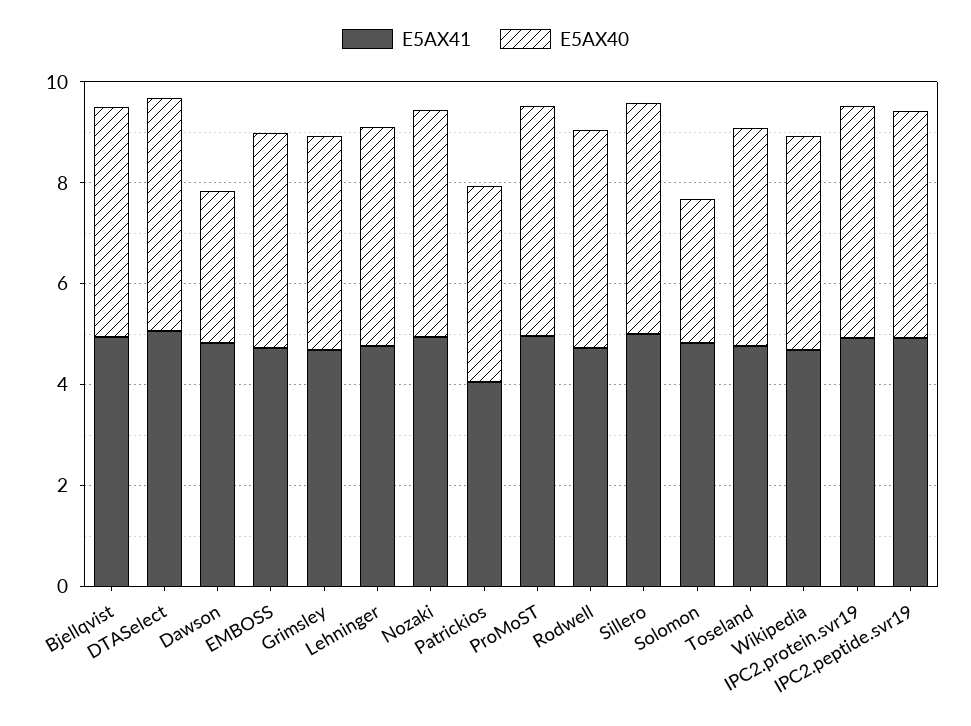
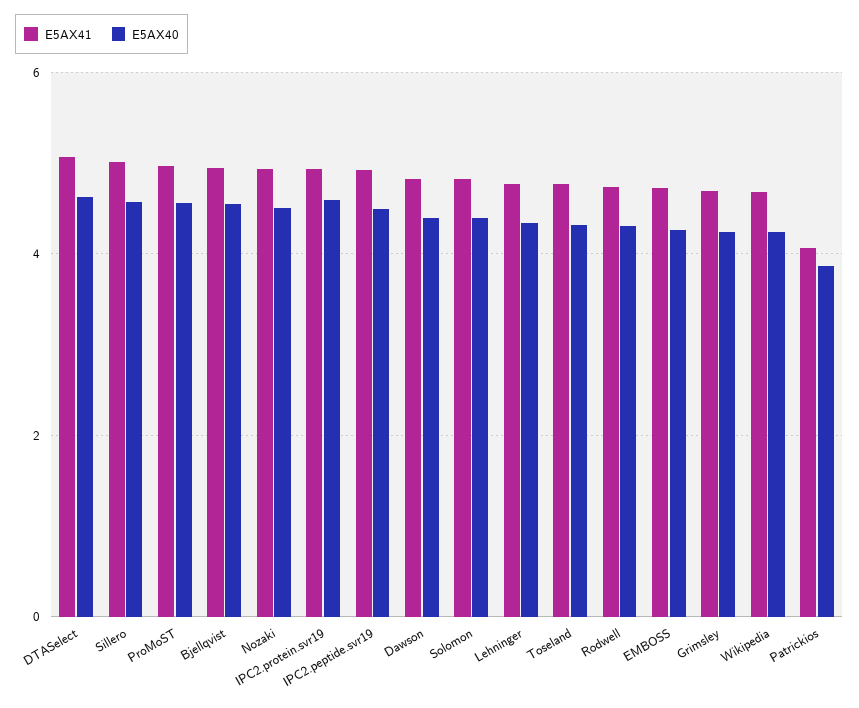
  {
    "E5AX41": {
      "Bjellqvist": 5,
      "DTASelect": 5,
      "Dawson": 4.8,
      "EMBOSS": 4.8,
      "Grimsley": 4.6,
      "Lehninger": 4.8,
      "Nozaki": 5,
      "Patrickios": 4,
      "ProMoST": 5,
      "Rodwell": 4.8,
      "Sillero": 5,
      "Solomon": 4.8,
      "Toseland": 4.8,
      "Wikipedia": 4.6,
      "IPC2.protein.svr19": 5,
      "IPC2.peptide.svr19": 5
    },
    "E5AX40": {
      "Bjellqvist": 4.6,
      "DTASelect": 4.6,
-     "Dawson": 3,
+     "Dawson": 4.4,
      "EMBOSS": 4.2,
      "Grimsley": 4.2,
      "Lehninger": 4.4,
      "Nozaki": 4.6,
      "Patrickios": 3.8,
      "ProMoST": 4.6,
      "Rodwell": 4.4,
      "Sillero": 4.6,
-     "Solomon": 3,
+     "Solomon": 4.4,
      "Toseland": 4.4,
      "Wikipedia": 4.2,
      "IPC2.protein.svr19": 4.6,
      "IPC2.peptide.svr19": 4.4
    }
  }

